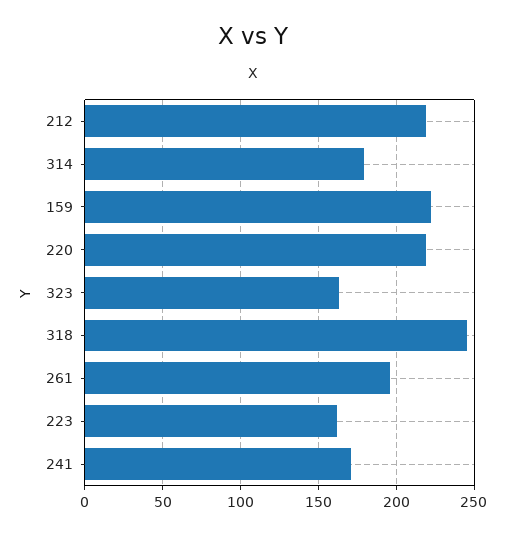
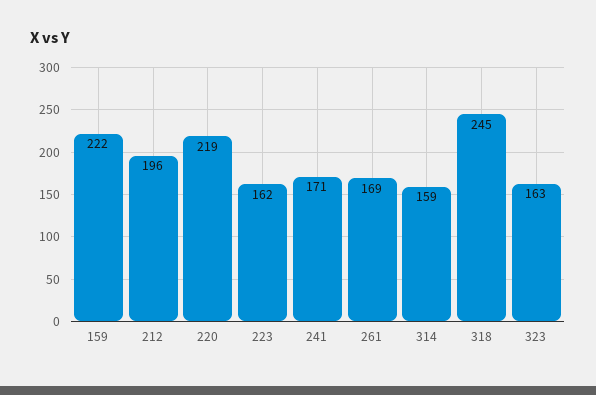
  {
-   "212": 220,
+   "212": 196,
-   "314": 180,
+   "314": 159,
    "159": 222,
    "220": 219,
    "323": 163,
    "318": 245,
-   "261": 195,
+   "261": 169,
    "223": 162,
    "241": 171
  }

